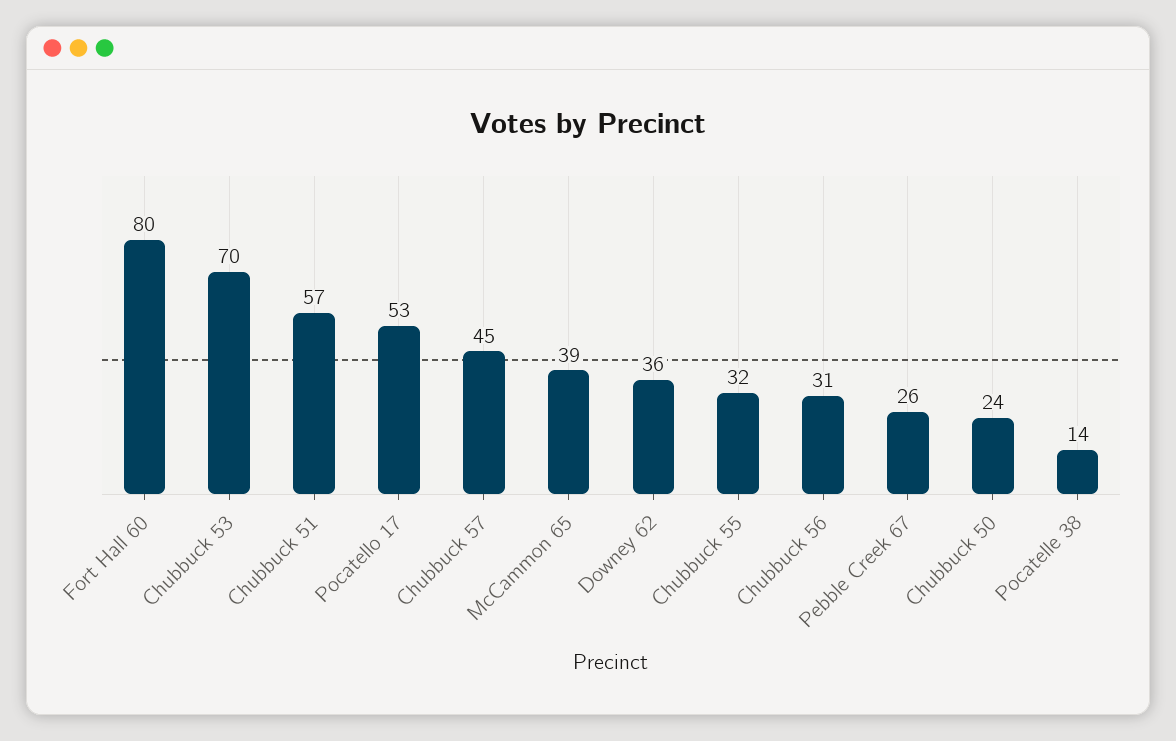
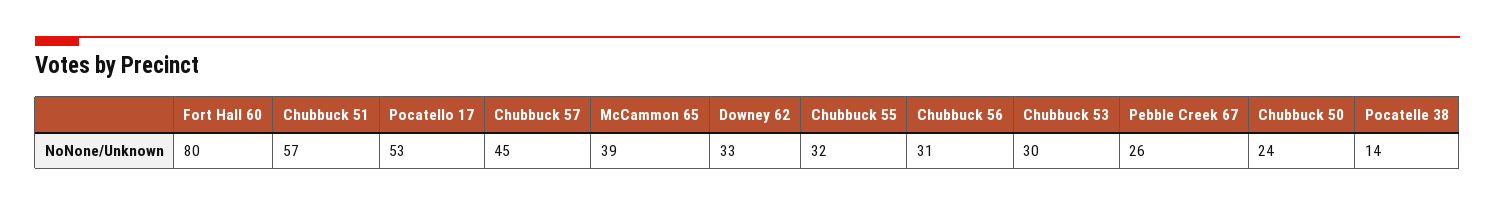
  {
    "Fort Hall 60": 80,
-   "Chubbuck 53": 70,
+   "Chubbuck 53": 30,
    "Chubbuck 51": 57,
    "Pocatello 17": 53,
    "Chubbuck 57": 45,
    "McCammon 65": 39,
-   "Downey 62": 36,
+   "Downey 62": 33,
    "Chubbuck 55": 32,
    "Chubbuck 56": 31,
    "Pebble Creek 67": 26,
    "Chubbuck 50": 24,
    "Pocatelle 38": 14
  }

